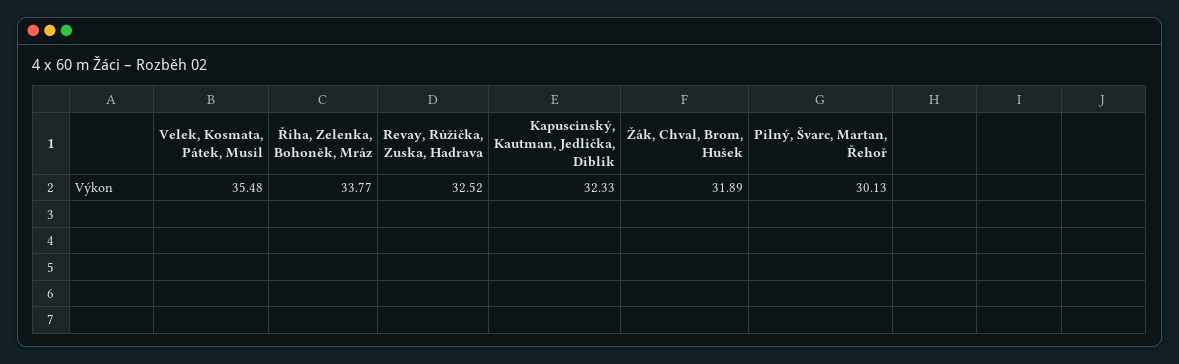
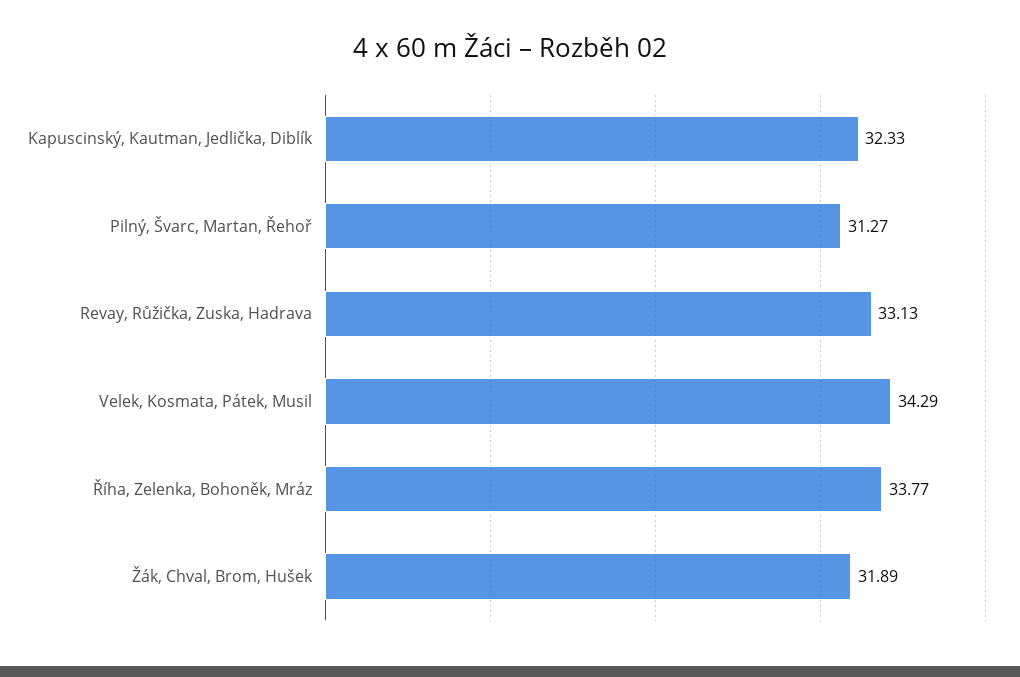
  {
-   "Velek, Kosmata, Pátek, Musil": 35.48,
+   "Velek, Kosmata, Pátek, Musil": 34.29,
    "Říha, Zelenka, Bohoněk, Mráz": 33.77,
-   "Revay, Růžička, Zuska, Hadrava": 32.52,
+   "Revay, Růžička, Zuska, Hadrava": 33.13,
    "Kapuscinský, Kautman, Jedlička, Diblík": 32.33,
    "Žák, Chval, Brom, Hušek": 31.89,
-   "Pilný, Švarc, Martan, Řehoř": 30.13
+   "Pilný, Švarc, Martan, Řehoř": 31.27
  }

